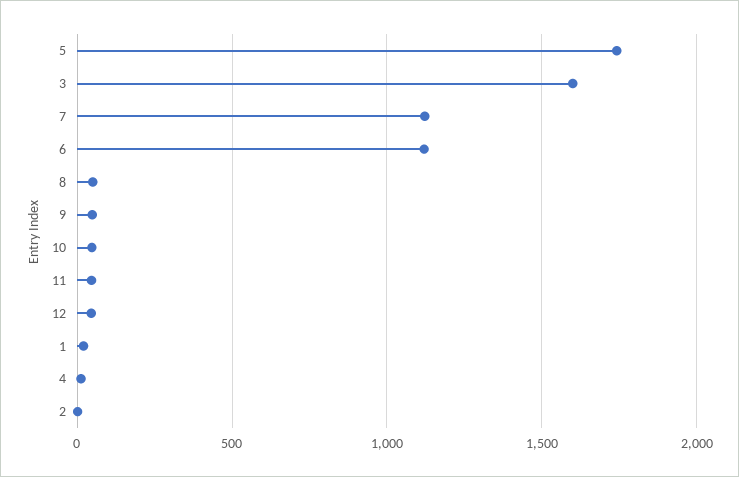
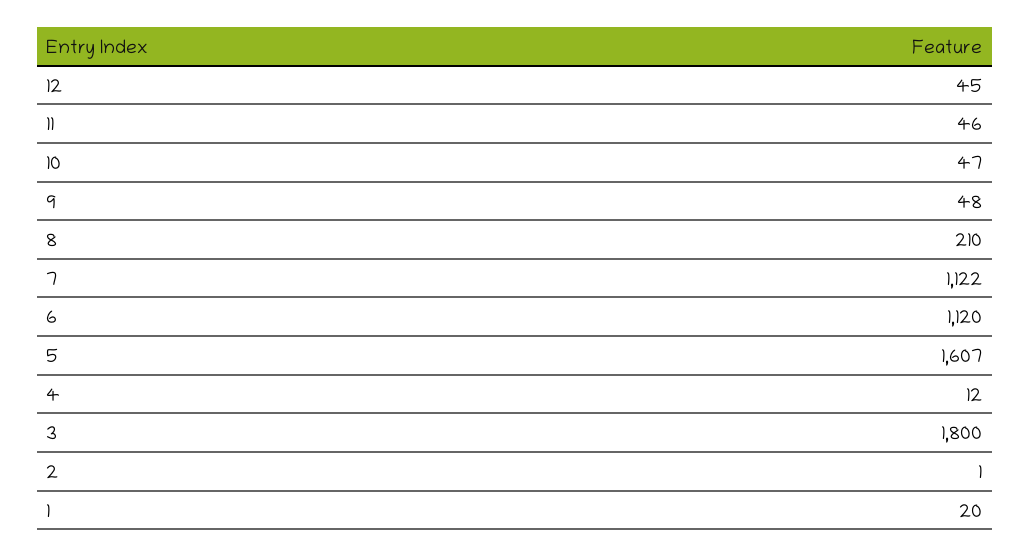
  {
-   "5": 1750,
+   "5": 1607,
-   "3": 1600,
+   "3": 1800,
    "7": 1122,
    "6": 1120,
-   "8": 50,
+   "8": 210,
    "9": 48,
    "10": 47,
    "11": 46,
    "12": 45,
    "1": 20,
    "4": 12,
    "2": 1
  }

